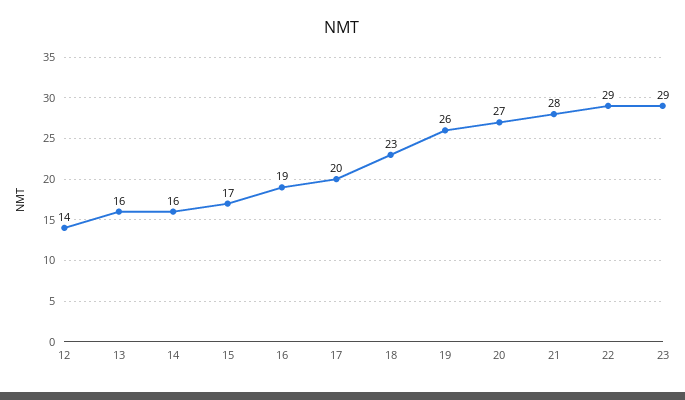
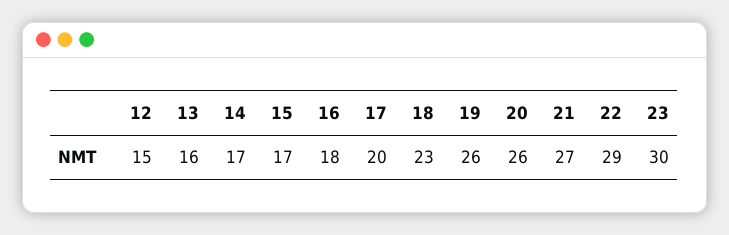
  {
-   "12": 14,
+   "12": 15,
    "13": 16,
-   "14": 16,
+   "14": 17,
    "15": 17,
-   "16": 19,
+   "16": 18,
    "17": 20,
    "18": 23,
    "19": 26,
-   "20": 27,
+   "20": 26,
-   "21": 28,
+   "21": 27,
    "22": 29,
-   "23": 29
+   "23": 30
  }

